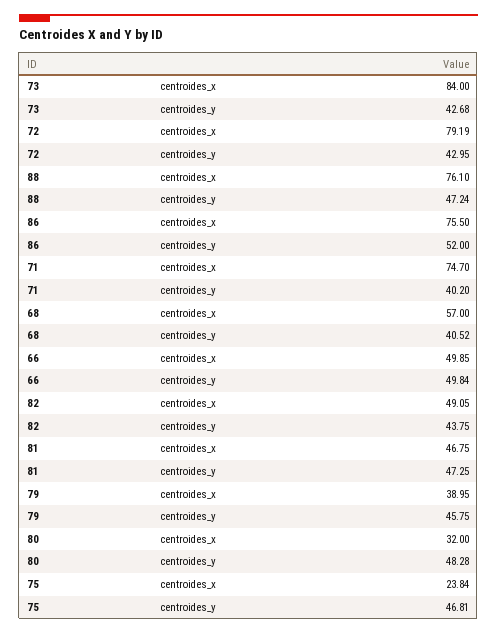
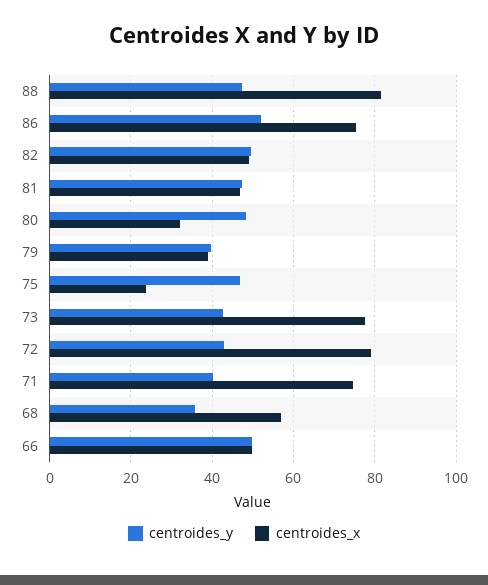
  {
    "centroides_x": {
-     "73": 84,
+     "73": 78,
      "72": 79.19,
-     "88": 76.1,
+     "88": 82,
      "86": 75.5,
      "71": 74.7,
      "68": 57,
      "66": 49.85,
      "82": 49.05,
      "81": 46.75,
      "79": 38.95,
      "80": 32,
      "75": 23.84
    },
    "centroides_y": {
      "73": 42.68,
      "72": 42.95,
      "88": 47.24,
      "86": 52,
      "71": 40.2,
-     "68": 40.52,
+     "68": 36,
      "66": 49.84,
-     "82": 43.75,
+     "82": 50,
      "81": 47.25,
-     "79": 45.75,
+     "79": 40,
      "80": 48.28,
      "75": 46.81
    }
  }

